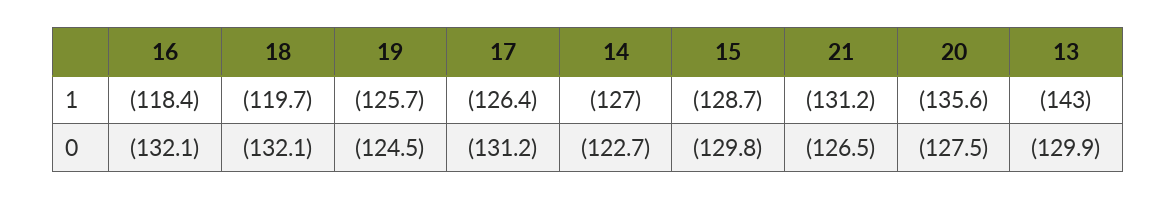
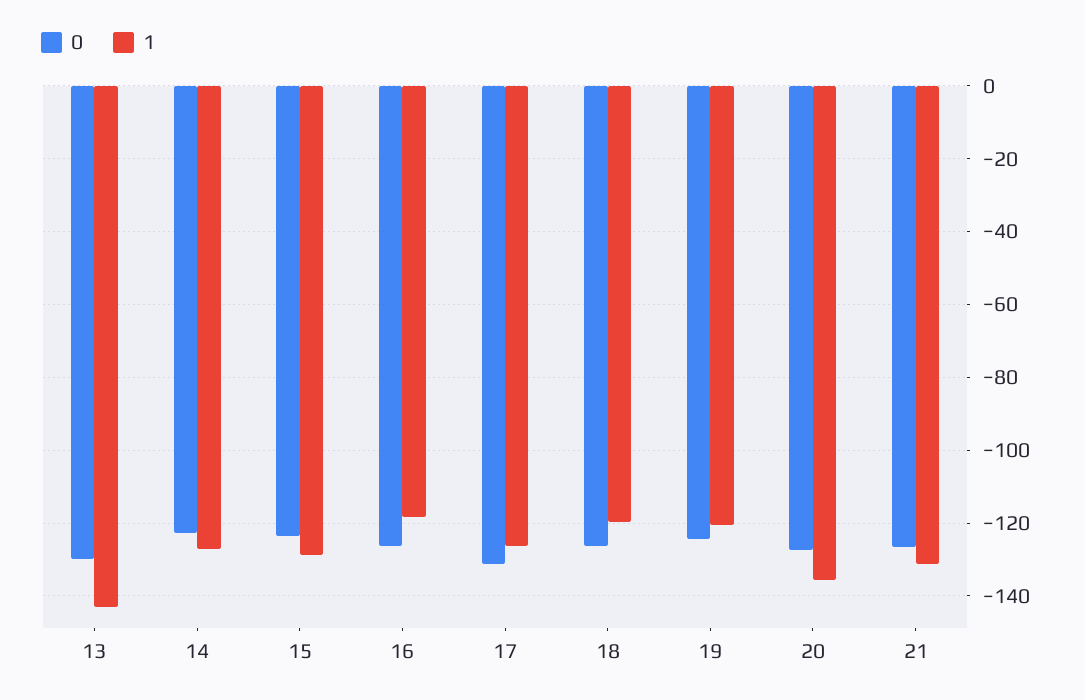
  {
    "1": {
      "16": -118.4,
      "18": -119.7,
-     "19": -125.7,
+     "19": -120,
      "17": -126.4,
      "14": -127,
      "15": -128.7,
      "21": -131.2,
      "20": -135.6,
      "13": -143
    },
    "0": {
-     "16": -132.1,
+     "16": -126,
-     "18": -132.1,
+     "18": -126,
      "19": -124.5,
      "17": -131.2,
      "14": -122.7,
-     "15": -129.8,
+     "15": -124,
      "21": -126.5,
      "20": -127.5,
      "13": -129.9
    }
  }

